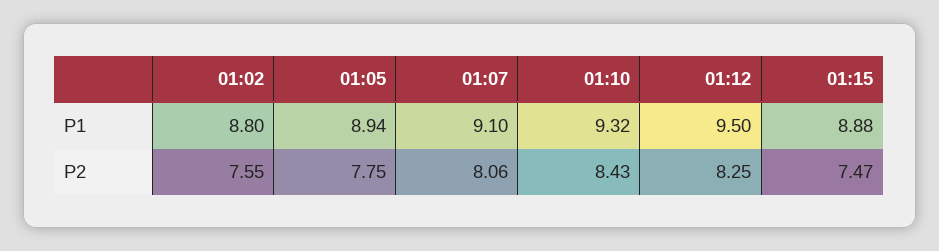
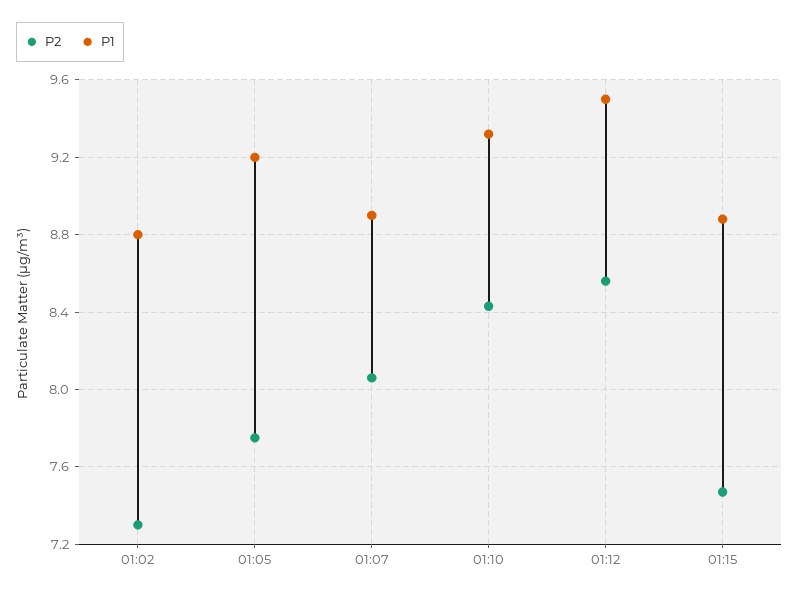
  {
    "P1": {
      "01:02": 8.8,
-     "01:05": 8.94,
+     "01:05": 9.2,
-     "01:07": 9.1,
+     "01:07": 8.9,
      "01:10": 9.32,
      "01:12": 9.5,
      "01:15": 8.88
    },
    "P2": {
-     "01:02": 7.55,
+     "01:02": 7.3,
      "01:05": 7.75,
      "01:07": 8.06,
      "01:10": 8.43,
-     "01:12": 8.25,
+     "01:12": 8.55,
      "01:15": 7.47
    }
  }

